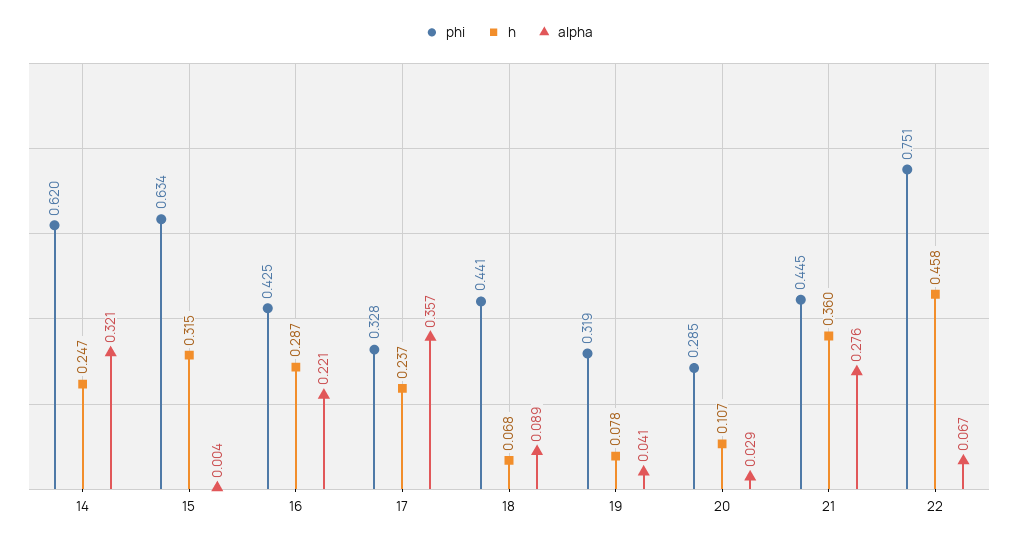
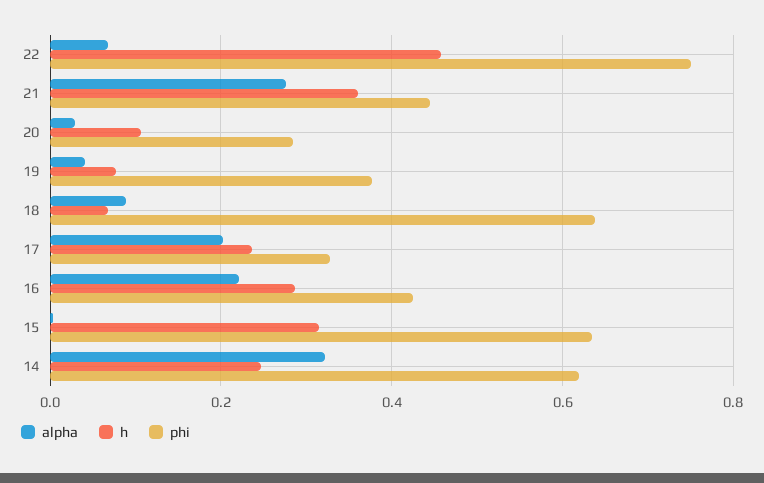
  {
    "phi": {
      "14": 0.62,
      "15": 0.634,
      "16": 0.425,
      "17": 0.328,
-     "18": 0.441,
+     "18": 0.64,
-     "19": 0.319,
+     "19": 0.38,
      "20": 0.285,
      "21": 0.445,
      "22": 0.751
    },
    "h": {
      "14": 0.247,
      "15": 0.315,
      "16": 0.287,
      "17": 0.237,
      "18": 0.068,
      "19": 0.078,
      "20": 0.107,
      "21": 0.36,
      "22": 0.458
    },
    "alpha": {
      "14": 0.321,
      "15": 0.004,
      "16": 0.221,
-     "17": 0.357,
+     "17": 0.2,
      "18": 0.089,
      "19": 0.041,
      "20": 0.029,
      "21": 0.276,
      "22": 0.067
    }
  }

